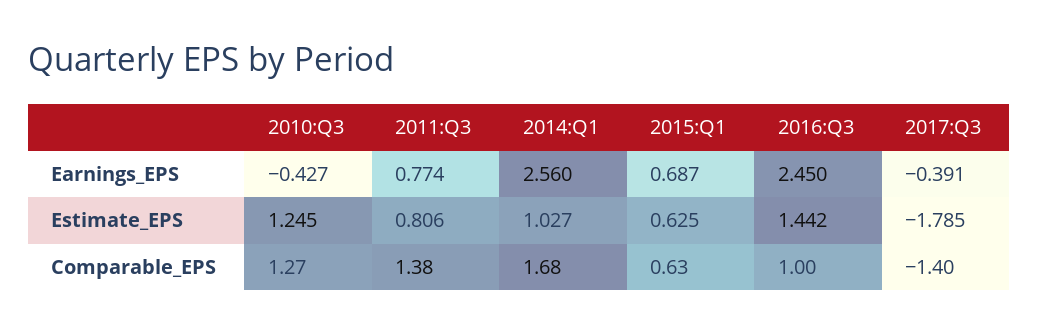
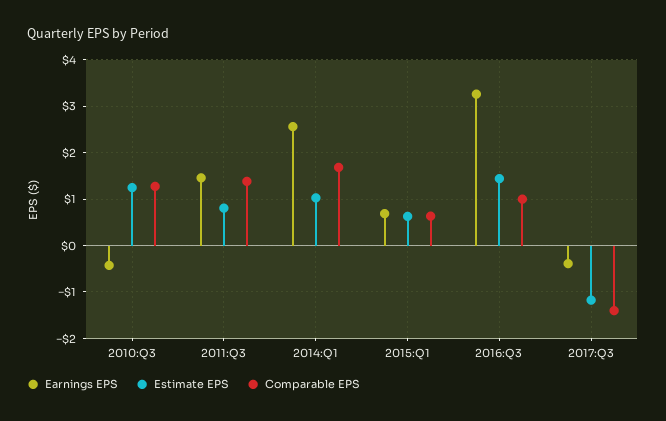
  {
    "Earnings_EPS": {
      "2010:Q3": -0.427,
-     "2011:Q3": 0.774,
+     "2011:Q3": 1.4,
      "2014:Q1": 2.56,
      "2015:Q1": 0.687,
-     "2016:Q3": 2.45,
+     "2016:Q3": 3.2,
      "2017:Q3": -0.391
    },
    "Estimate_EPS": {
      "2010:Q3": 1.245,
      "2011:Q3": 0.806,
      "2014:Q1": 1.027,
      "2015:Q1": 0.625,
      "2016:Q3": 1.442,
-     "2017:Q3": -1.785
+     "2017:Q3": -1.2
    },
    "Comparable_EPS": {
      "2010:Q3": 1.27,
      "2011:Q3": 1.38,
      "2014:Q1": 1.68,
      "2015:Q1": 0.63,
      "2016:Q3": 1,
      "2017:Q3": -1.4
    }
  }

